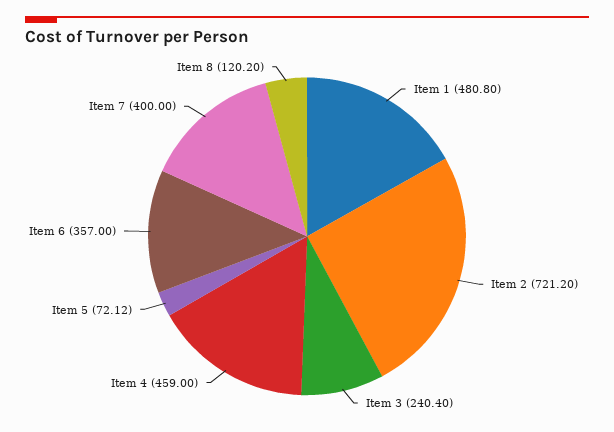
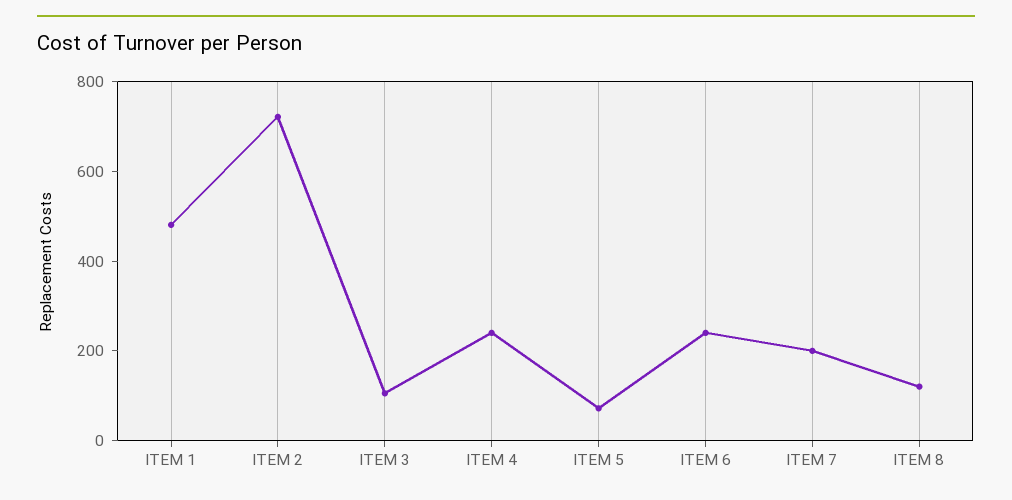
  {
    "Item 1": 480.8,
    "Item 2": 721.2,
-   "Item 3": 240.4,
+   "Item 3": 100,
-   "Item 4": 459,
+   "Item 4": 250,
    "Item 5": 72.12,
-   "Item 6": 357,
+   "Item 6": 250,
-   "Item 7": 400,
+   "Item 7": 200,
    "Item 8": 120.2
  }

